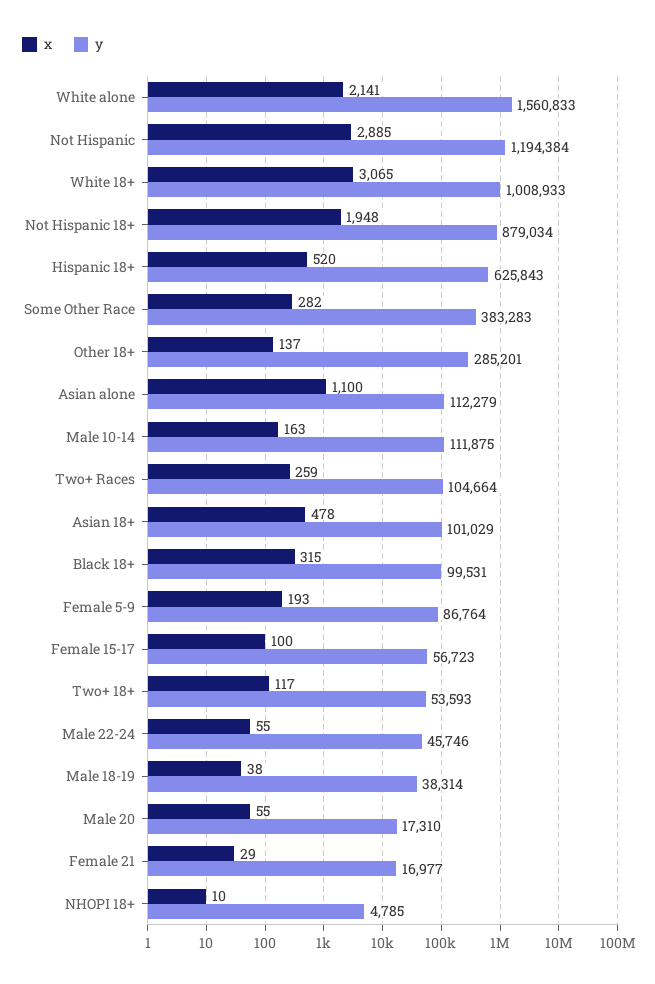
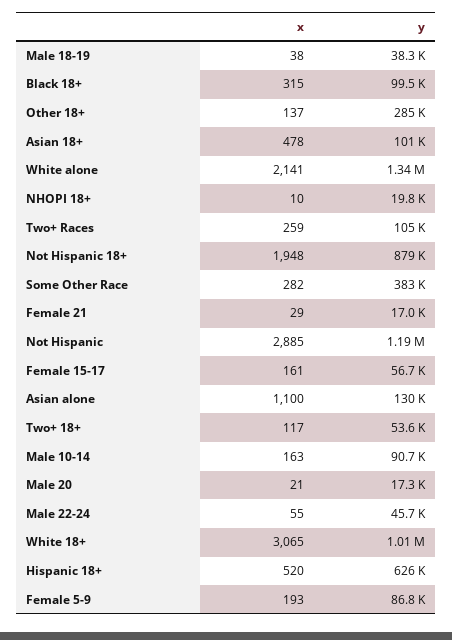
  {
    "x": {
      "White alone": 2141,
      "Not Hispanic": 2885,
      "White 18+": 3065,
      "Not Hispanic 18+": 1948,
      "Hispanic 18+": 520,
      "Some Other Race": 282,
      "Other 18+": 137,
      "Asian alone": 1100,
      "Male 10-14": 163,
      "Two+ Races": 259,
      "Asian 18+": 478,
      "Black 18+": 315,
      "Female 5-9": 193,
-     "Female 15-17": 100,
+     "Female 15-17": 161,
      "Two+ 18+": 117,
      "Male 22-24": 55,
      "Male 18-19": 38,
-     "Male 20": 55,
+     "Male 20": 21,
      "Female 21": 29,
      "NHOPI 18+": 10
    },
    "y": {
-     "White alone": 1560833,
+     "White alone": 1340000,
      "Not Hispanic": 1194384,
      "White 18+": 1008933,
      "Not Hispanic 18+": 879034,
      "Hispanic 18+": 625843,
      "Some Other Race": 383283,
      "Other 18+": 285201,
-     "Asian alone": 112279,
+     "Asian alone": 130000,
-     "Male 10-14": 111875,
+     "Male 10-14": 90700,
      "Two+ Races": 104664,
      "Asian 18+": 101029,
      "Black 18+": 99531,
      "Female 5-9": 86764,
      "Female 15-17": 56723,
      "Two+ 18+": 53593,
      "Male 22-24": 45746,
      "Male 18-19": 38314,
      "Male 20": 17310,
      "Female 21": 16977,
-     "NHOPI 18+": 4785
+     "NHOPI 18+": 19800
    }
  }

